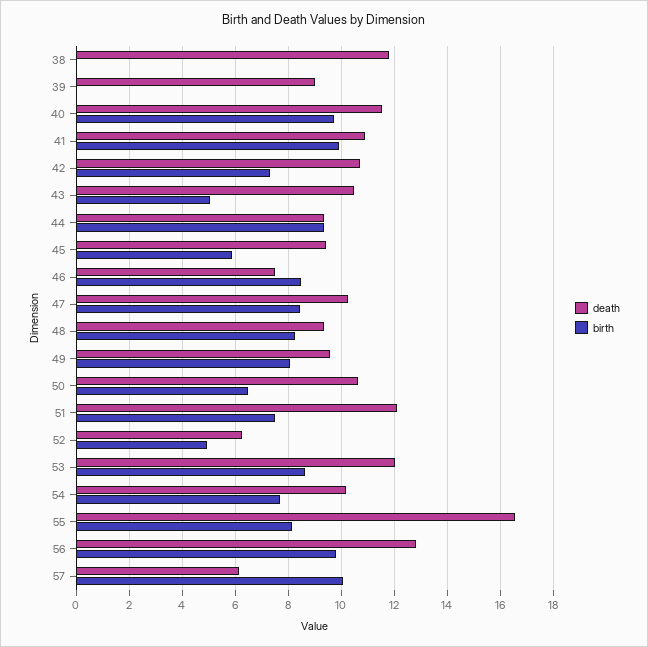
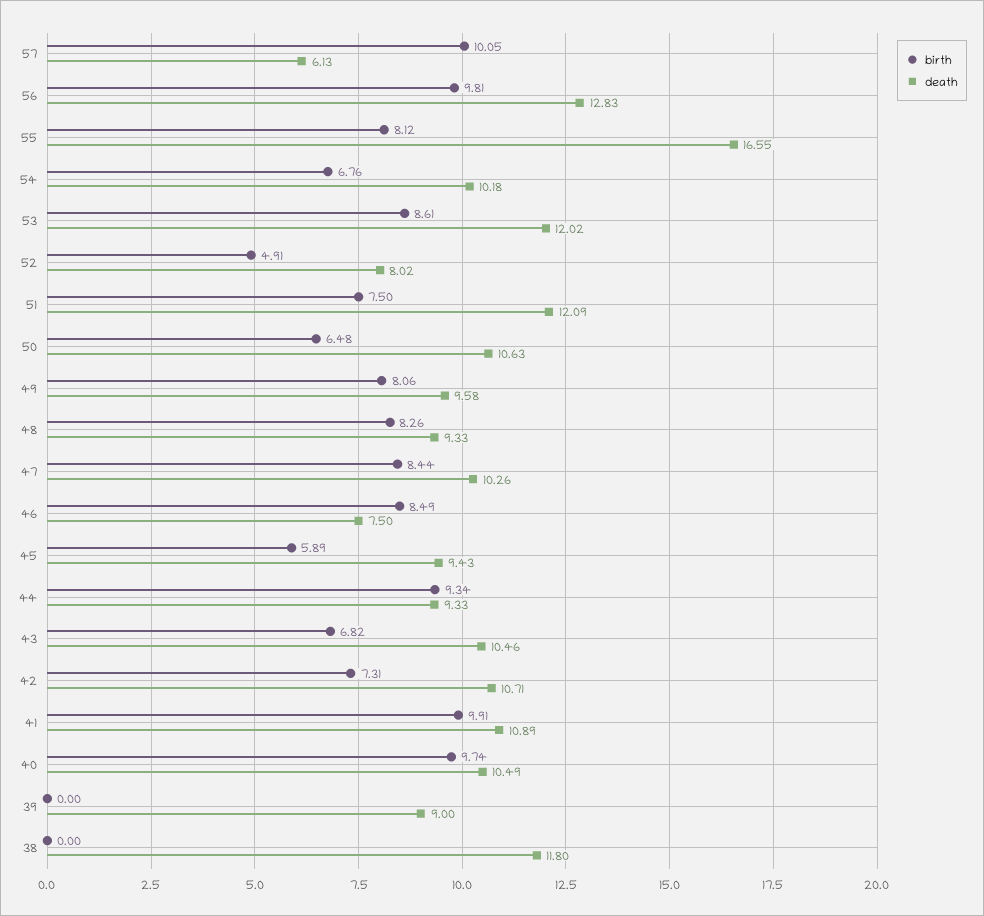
  {
    "death": {
      "38": 11.8,
      "39": 9,
-     "40": 11.5,
+     "40": 10.49,
      "41": 10.89,
      "42": 10.71,
      "43": 10.46,
      "44": 9.33,
      "45": 9.43,
      "46": 7.5,
      "47": 10.26,
      "48": 9.33,
      "49": 9.58,
      "50": 10.63,
      "51": 12.09,
-     "52": 6.25,
+     "52": 8.02,
      "53": 12.02,
      "54": 10.18,
      "55": 16.55,
      "56": 12.83,
      "57": 6.13
    },
    "birth": {
      "38": 0,
      "39": 0,
      "40": 9.74,
      "41": 9.91,
      "42": 7.31,
-     "43": 5,
+     "43": 6.82,
      "44": 9.34,
      "45": 5.89,
      "46": 8.49,
      "47": 8.44,
      "48": 8.26,
      "49": 8.06,
      "50": 6.48,
      "51": 7.5,
      "52": 4.91,
      "53": 8.61,
-     "54": 7.75,
+     "54": 6.76,
      "55": 8.12,
      "56": 9.81,
      "57": 10.05
    }
  }

